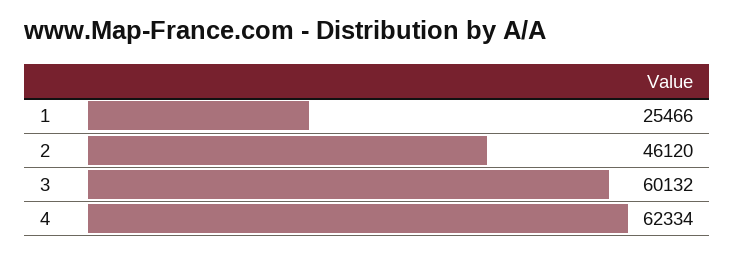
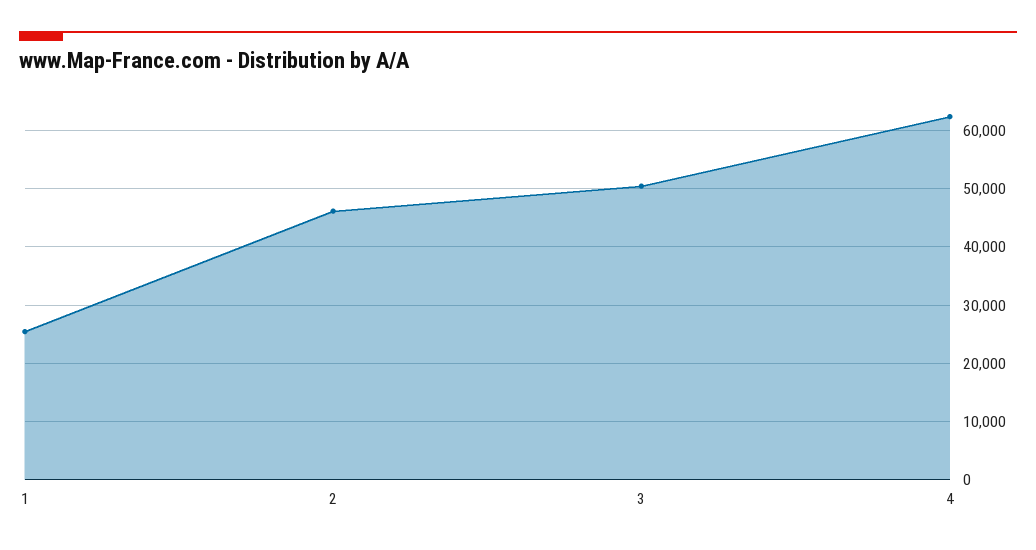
  {
    "1": 25466,
    "2": 46120,
-   "3": 60132,
+   "3": 50000,
    "4": 62334
  }

